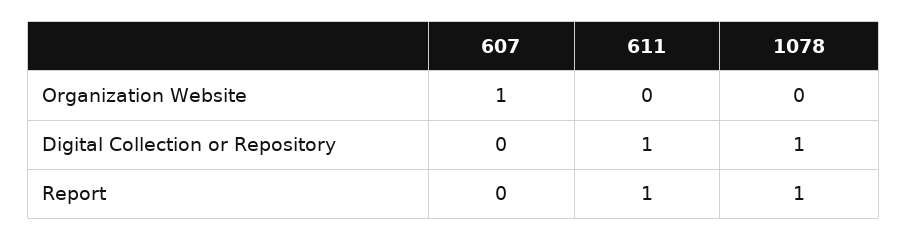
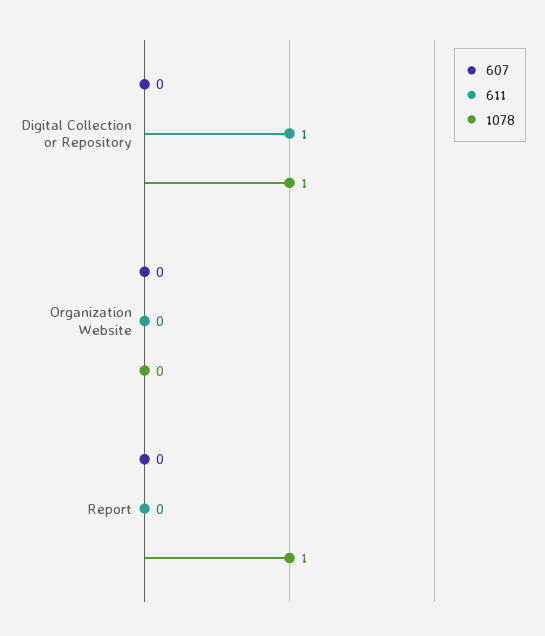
  {
    "607": {
-     "Organization Website": 1,
+     "Organization Website": 0,
      "Digital Collection or Repository": 0,
      "Report": 0
    },
    "611": {
      "Organization Website": 0,
      "Digital Collection or Repository": 1,
-     "Report": 1
+     "Report": 0
    },
    "1078": {
      "Organization Website": 0,
      "Digital Collection or Repository": 1,
      "Report": 1
    }
  }

